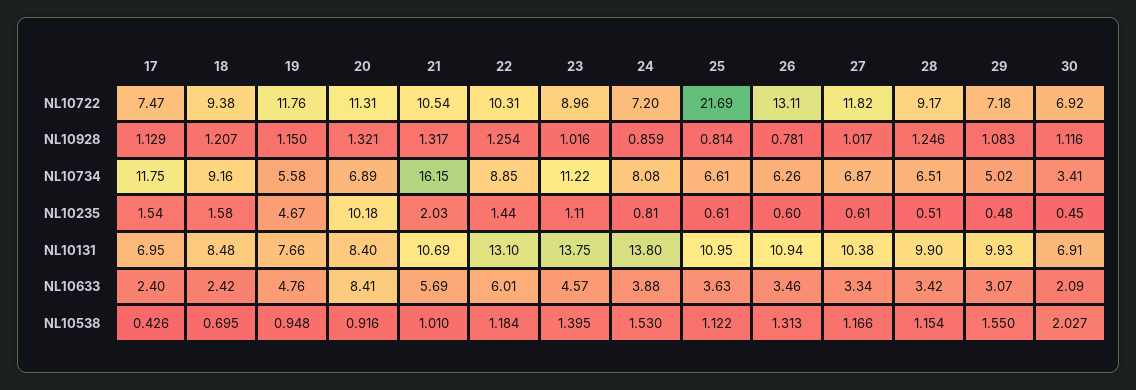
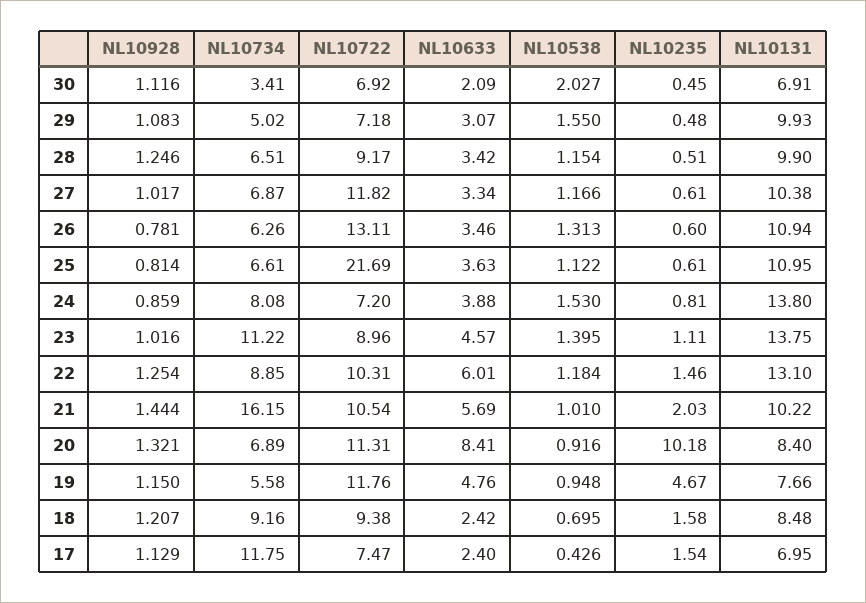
  {
    "17": {
      "NL10722": 7.47,
      "NL10928": 1.129,
      "NL10734": 11.75,
      "NL10235": 1.54,
      "NL10131": 6.95,
      "NL10633": 2.4,
      "NL10538": 0.426
    },
    "18": {
      "NL10722": 9.38,
      "NL10928": 1.207,
      "NL10734": 9.16,
      "NL10235": 1.58,
      "NL10131": 8.48,
      "NL10633": 2.42,
      "NL10538": 0.695
    },
    "19": {
      "NL10722": 11.76,
      "NL10928": 1.15,
      "NL10734": 5.58,
      "NL10235": 4.67,
      "NL10131": 7.66,
      "NL10633": 4.76,
      "NL10538": 0.948
    },
    "20": {
      "NL10722": 11.31,
      "NL10928": 1.321,
      "NL10734": 6.89,
      "NL10235": 10.18,
      "NL10131": 8.4,
      "NL10633": 8.41,
      "NL10538": 0.916
    },
    "21": {
      "NL10722": 10.54,
-     "NL10928": 1.317,
+     "NL10928": 1.444,
      "NL10734": 16.15,
      "NL10235": 2.03,
-     "NL10131": 10.69,
+     "NL10131": 10.22,
      "NL10633": 5.69,
      "NL10538": 1.01
    },
    "22": {
      "NL10722": 10.31,
      "NL10928": 1.254,
      "NL10734": 8.85,
-     "NL10235": 1.44,
+     "NL10235": 1.46,
      "NL10131": 13.1,
      "NL10633": 6.01,
      "NL10538": 1.184
    },
    "23": {
      "NL10722": 8.96,
      "NL10928": 1.016,
      "NL10734": 11.22,
      "NL10235": 1.11,
      "NL10131": 13.75,
      "NL10633": 4.57,
      "NL10538": 1.395
    },
    "24": {
      "NL10722": 7.2,
      "NL10928": 0.859,
      "NL10734": 8.08,
      "NL10235": 0.81,
      "NL10131": 13.8,
      "NL10633": 3.88,
      "NL10538": 1.53
    },
    "25": {
      "NL10722": 21.69,
      "NL10928": 0.814,
      "NL10734": 6.61,
      "NL10235": 0.61,
      "NL10131": 10.95,
      "NL10633": 3.63,
      "NL10538": 1.122
    },
    "26": {
      "NL10722": 13.11,
      "NL10928": 0.781,
      "NL10734": 6.26,
      "NL10235": 0.6,
      "NL10131": 10.94,
      "NL10633": 3.46,
      "NL10538": 1.313
    },
    "27": {
      "NL10722": 11.82,
      "NL10928": 1.017,
      "NL10734": 6.87,
      "NL10235": 0.61,
      "NL10131": 10.38,
      "NL10633": 3.34,
      "NL10538": 1.166
    },
    "28": {
      "NL10722": 9.17,
      "NL10928": 1.246,
      "NL10734": 6.51,
      "NL10235": 0.51,
      "NL10131": 9.9,
      "NL10633": 3.42,
      "NL10538": 1.154
    },
    "29": {
      "NL10722": 7.18,
      "NL10928": 1.083,
      "NL10734": 5.02,
      "NL10235": 0.48,
      "NL10131": 9.93,
      "NL10633": 3.07,
      "NL10538": 1.55
    },
    "30": {
      "NL10722": 6.92,
      "NL10928": 1.116,
      "NL10734": 3.41,
      "NL10235": 0.45,
      "NL10131": 6.91,
      "NL10633": 2.09,
      "NL10538": 2.027
    }
  }

